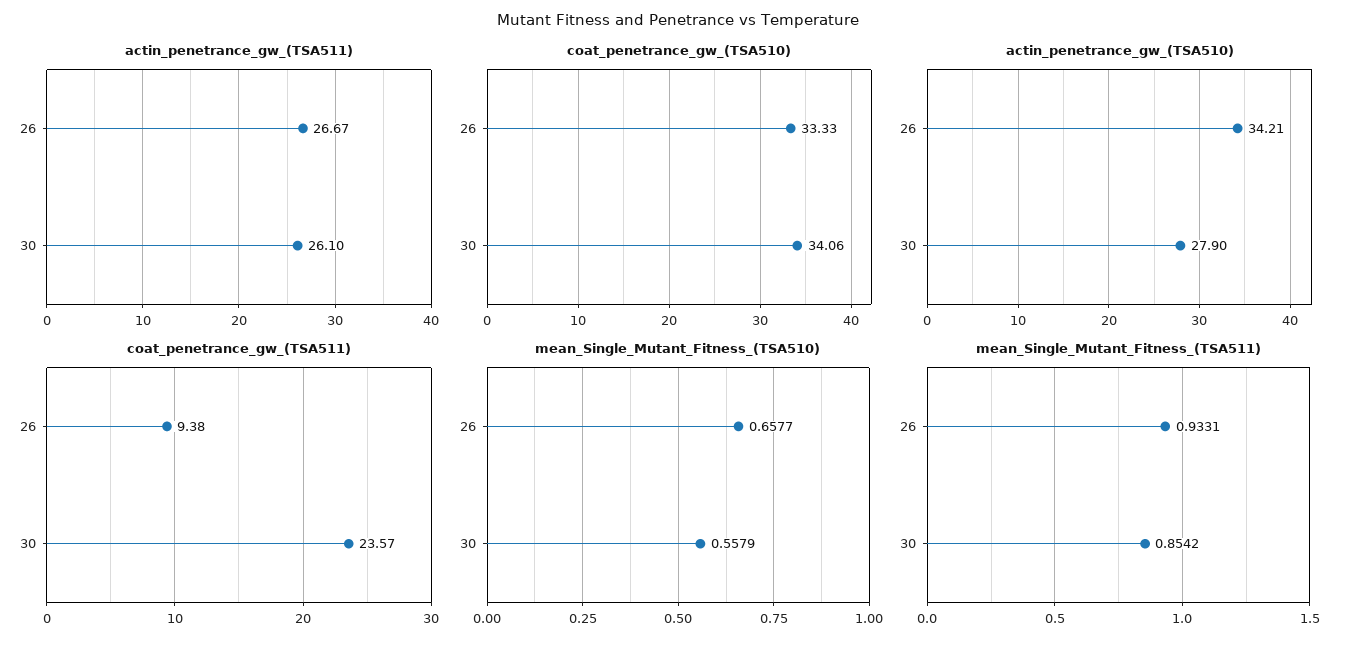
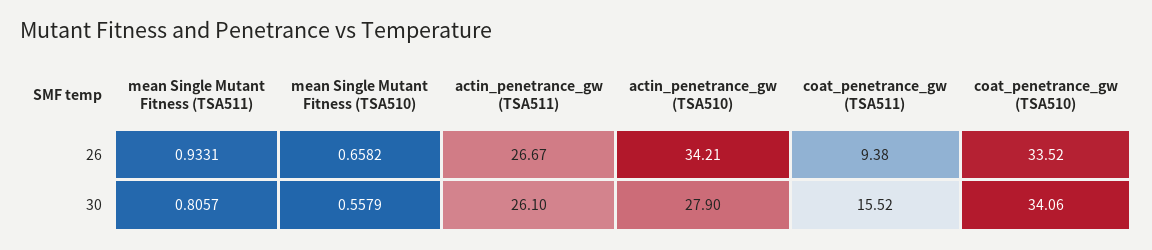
  {
    "actin_penetrance_gw_(TSA511)": {
      "26": 26.67,
      "30": 26.1
    },
    "coat_penetrance_gw_(TSA510)": {
-     "26": 33.33,
+     "26": 33.52,
      "30": 34.06
    },
    "actin_penetrance_gw_(TSA510)": {
      "26": 34.21,
      "30": 27.9
    },
    "coat_penetrance_gw_(TSA511)": {
      "26": 9.38,
-     "30": 23.57
+     "30": 15.52
    },
    "mean_Single_Mutant_Fitness_(TSA510)": {
-     "26": 0.6577,
+     "26": 0.6582,
      "30": 0.5579
    },
    "mean_Single_Mutant_Fitness_(TSA511)": {
      "26": 0.9331,
-     "30": 0.8542
+     "30": 0.8057
    }
  }

